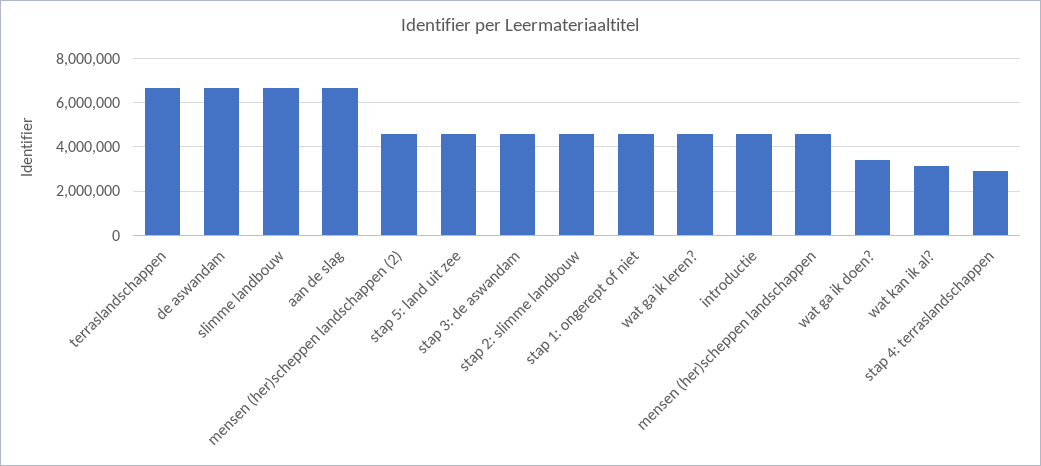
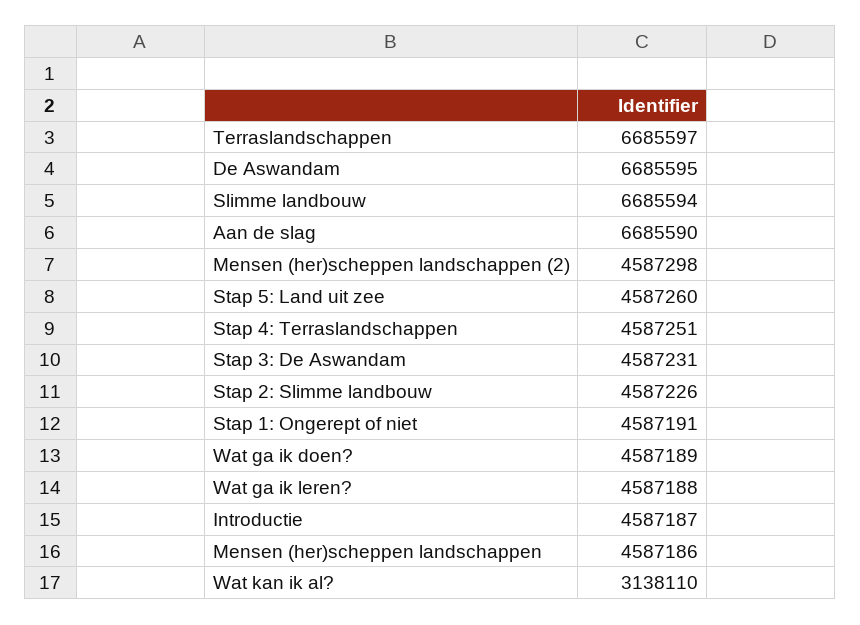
  {
    "terraslandschappen": 6685597,
    "de aswandam": 6685595,
    "slimme landbouw": 6685594,
    "aan de slag": 6685590,
    "mensen (her)scheppen landschappen (2)": 4587298,
    "stap 5: land uit zee": 4587260,
    "stap 3: de aswandam": 4587231,
    "stap 2: slimme landbouw": 4587226,
    "stap 1: ongerept of niet": 4587191,
    "wat ga ik leren?": 4587188,
    "introductie": 4587187,
    "mensen (her)scheppen landschappen": 4587186,
-   "wat ga ik doen?": 3500000,
+   "wat ga ik doen?": 4587189,
    "wat kan ik al?": 3138110,
-   "stap 4: terraslandschappen": 3000000
+   "stap 4: terraslandschappen": 4587251
  }

